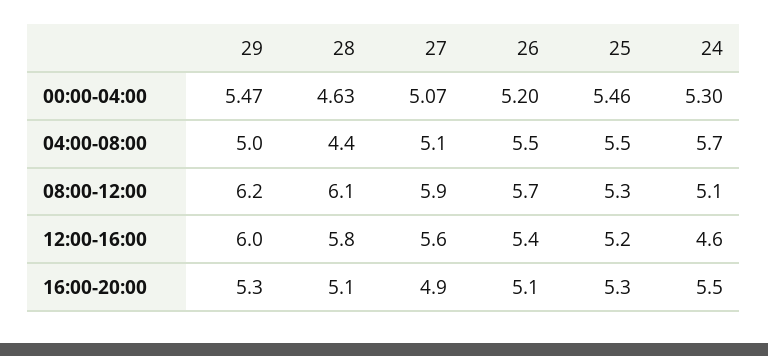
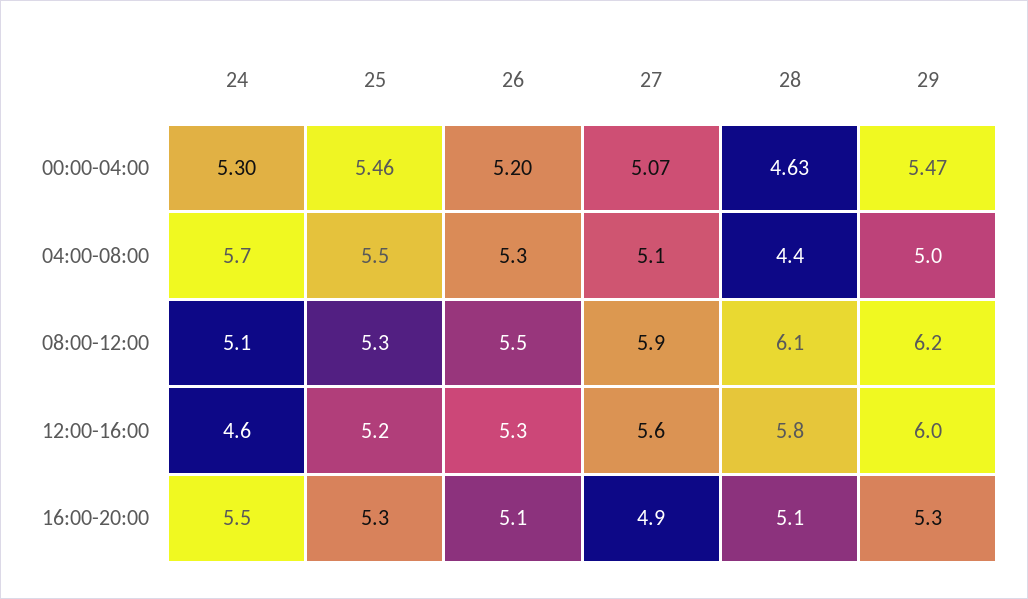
  {
    "29": {
      "00:00-04:00": 5.47,
      "04:00-08:00": 5,
      "08:00-12:00": 6.2,
      "12:00-16:00": 6,
      "16:00-20:00": 5.3
    },
    "28": {
      "00:00-04:00": 4.63,
      "04:00-08:00": 4.4,
      "08:00-12:00": 6.1,
      "12:00-16:00": 5.8,
      "16:00-20:00": 5.1
    },
    "27": {
      "00:00-04:00": 5.07,
      "04:00-08:00": 5.1,
      "08:00-12:00": 5.9,
      "12:00-16:00": 5.6,
      "16:00-20:00": 4.9
    },
    "26": {
      "00:00-04:00": 5.2,
-     "04:00-08:00": 5.5,
+     "04:00-08:00": 5.3,
-     "08:00-12:00": 5.7,
+     "08:00-12:00": 5.5,
-     "12:00-16:00": 5.4,
+     "12:00-16:00": 5.3,
      "16:00-20:00": 5.1
    },
    "25": {
      "00:00-04:00": 5.46,
      "04:00-08:00": 5.5,
      "08:00-12:00": 5.3,
      "12:00-16:00": 5.2,
      "16:00-20:00": 5.3
    },
    "24": {
      "00:00-04:00": 5.3,
      "04:00-08:00": 5.7,
      "08:00-12:00": 5.1,
      "12:00-16:00": 4.6,
      "16:00-20:00": 5.5
    }
  }

